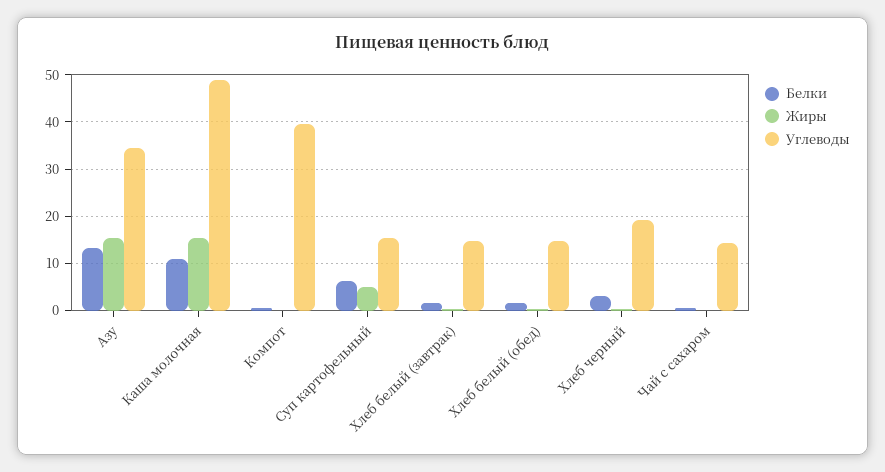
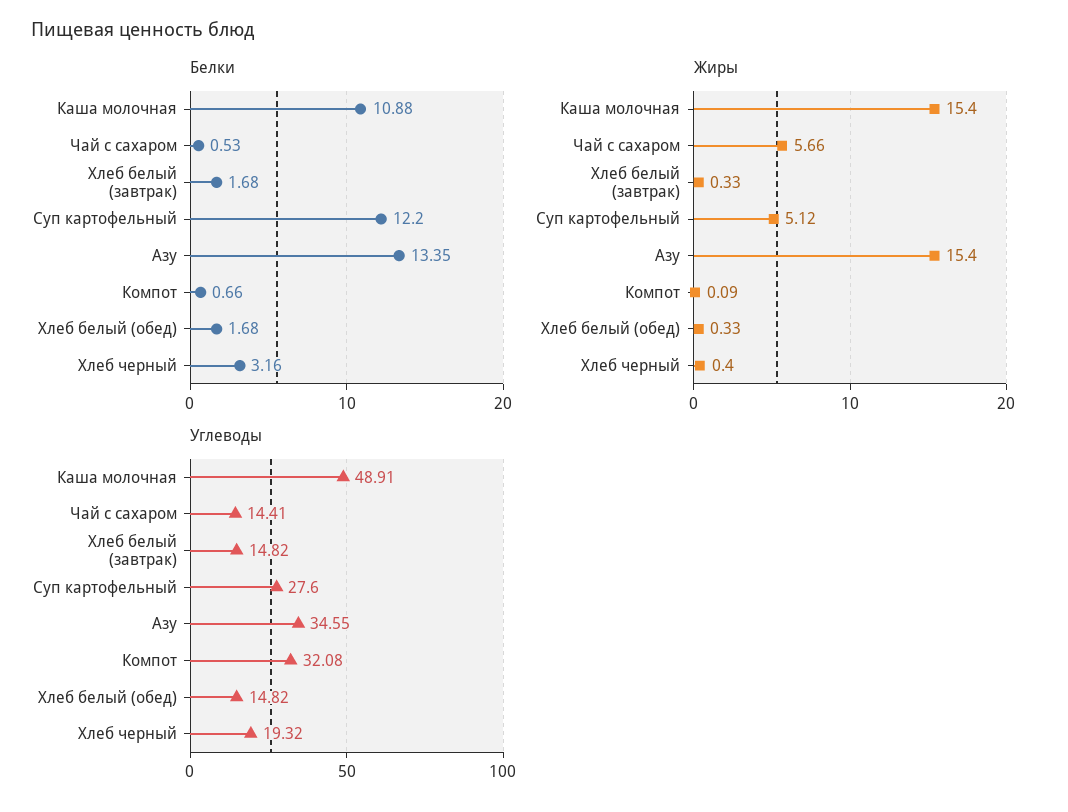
  {
    "Белки": {
      "Азу": 13.35,
      "Каша молочная": 10.88,
      "Компот": 0.66,
-     "Суп картофельный": 6,
+     "Суп картофельный": 12.2,
      "Хлеб белый (завтрак)": 1.68,
      "Хлеб белый (обед)": 1.68,
      "Хлеб черный": 3.16,
      "Чай с сахаром": 0.53
    },
    "Жиры": {
      "Азу": 15.4,
      "Каша молочная": 15.4,
      "Компот": 0.09,
      "Суп картофельный": 5.12,
      "Хлеб белый (завтрак)": 0.33,
      "Хлеб белый (обед)": 0.33,
      "Хлеб черный": 0.4,
-     "Чай с сахаром": 0
+     "Чай с сахаром": 5.66
    },
    "Углеводы": {
      "Азу": 34.55,
      "Каша молочная": 48.91,
-     "Компот": 40,
+     "Компот": 32.08,
-     "Суп картофельный": 16,
+     "Суп картофельный": 27.6,
      "Хлеб белый (завтрак)": 14.82,
      "Хлеб белый (обед)": 14.82,
      "Хлеб черный": 19.32,
      "Чай с сахаром": 14.41
    }
  }

